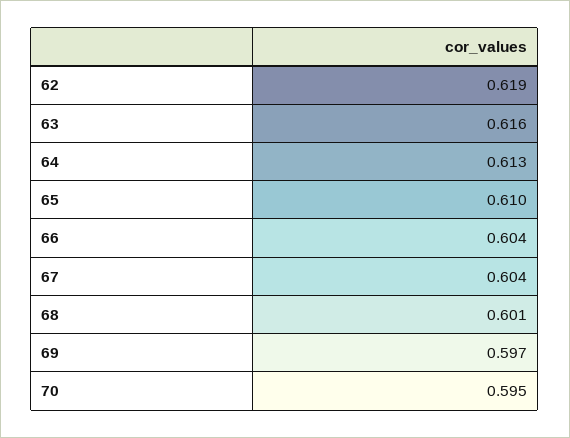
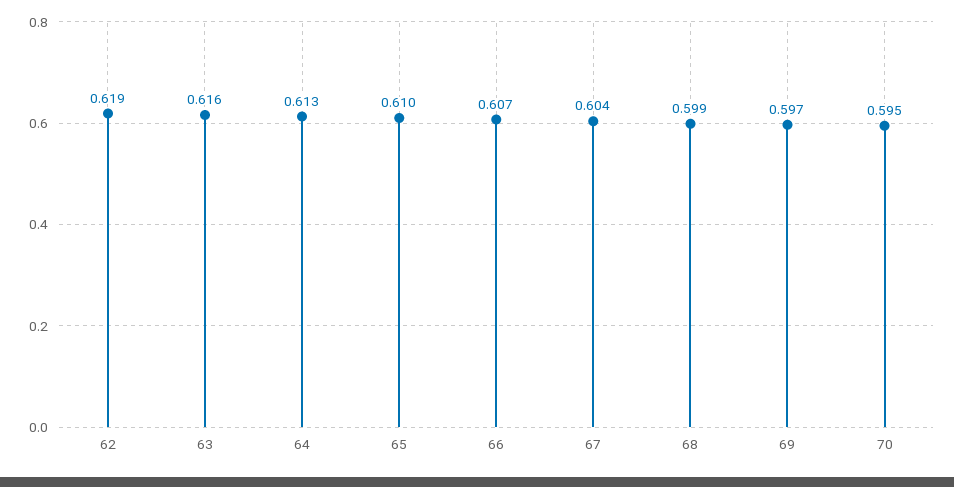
  {
    "62": 0.619,
    "63": 0.616,
    "64": 0.613,
    "65": 0.61,
-   "66": 0.604,
+   "66": 0.607,
    "67": 0.604,
-   "68": 0.601,
+   "68": 0.599,
    "69": 0.597,
    "70": 0.595
  }

